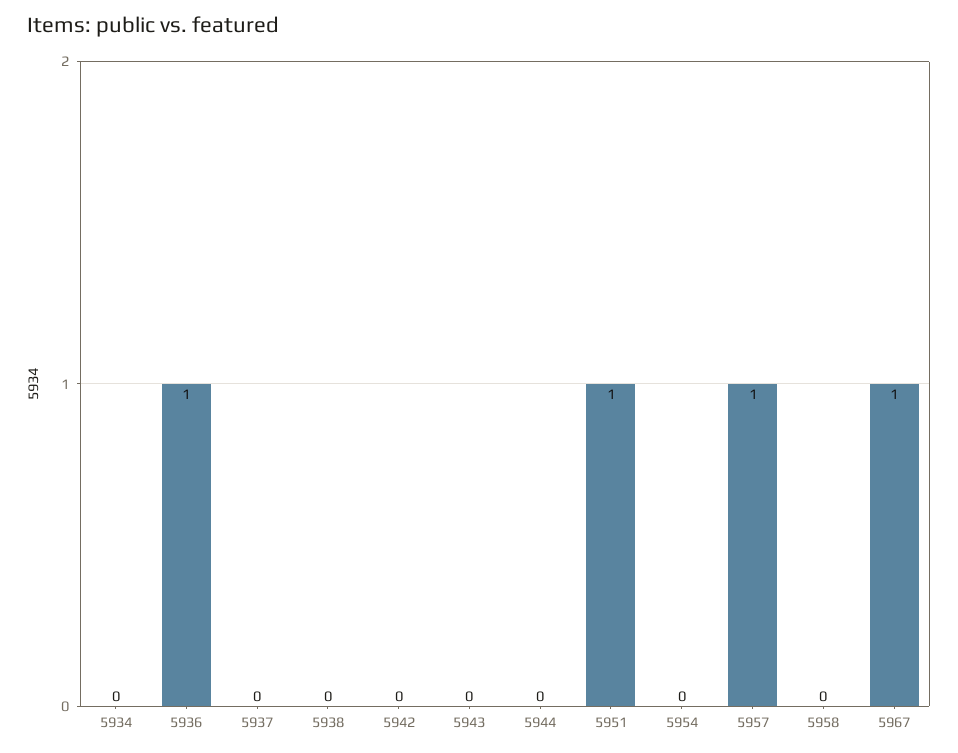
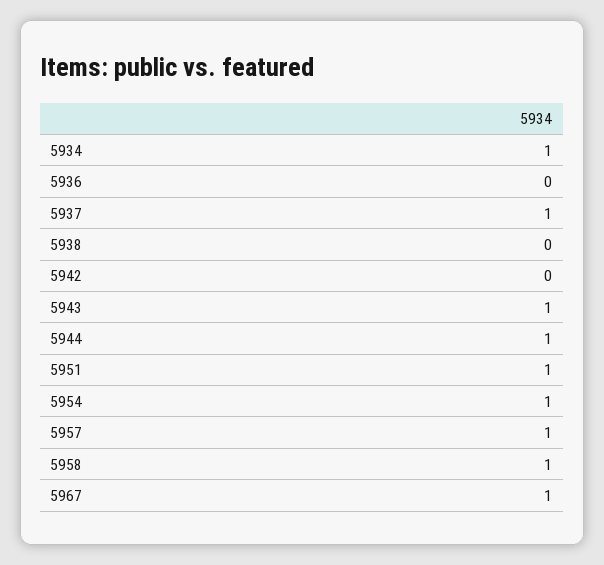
  {
-   "5934": 0,
+   "5934": 1,
-   "5936": 1,
+   "5936": 0,
-   "5937": 0,
+   "5937": 1,
    "5938": 0,
    "5942": 0,
-   "5943": 0,
+   "5943": 1,
-   "5944": 0,
+   "5944": 1,
    "5951": 1,
-   "5954": 0,
+   "5954": 1,
    "5957": 1,
-   "5958": 0,
+   "5958": 1,
    "5967": 1
  }

